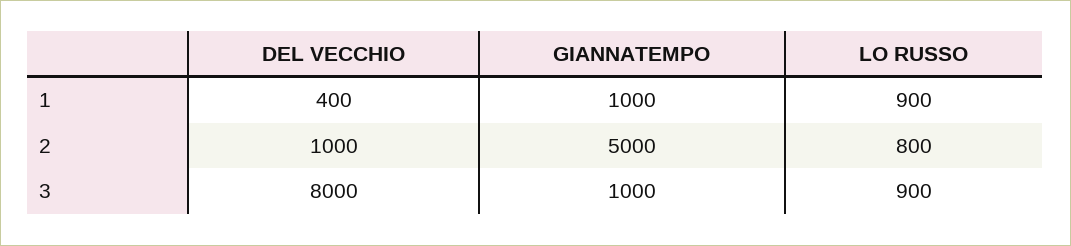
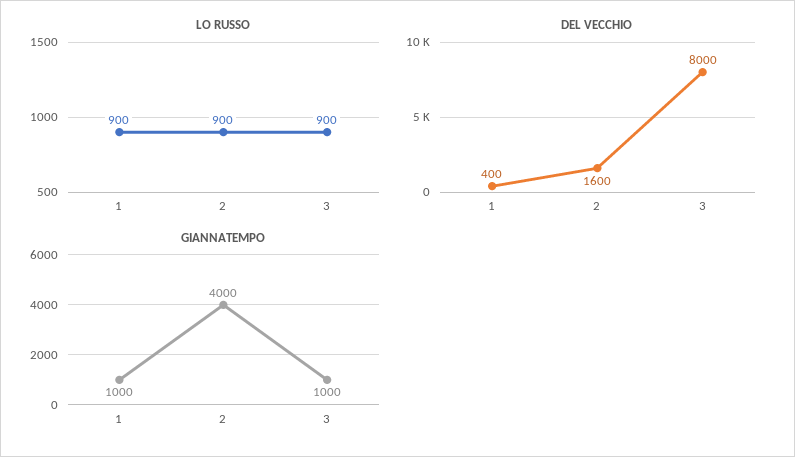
  {
    "DEL VECCHIO": {
      "1": 400,
-     "2": 1000,
+     "2": 1600,
      "3": 8000
    },
    "GIANNATEMPO": {
      "1": 1000,
-     "2": 5000,
+     "2": 4000,
      "3": 1000
    },
    "LO RUSSO": {
      "1": 900,
-     "2": 800,
+     "2": 900,
      "3": 900
    }
  }

